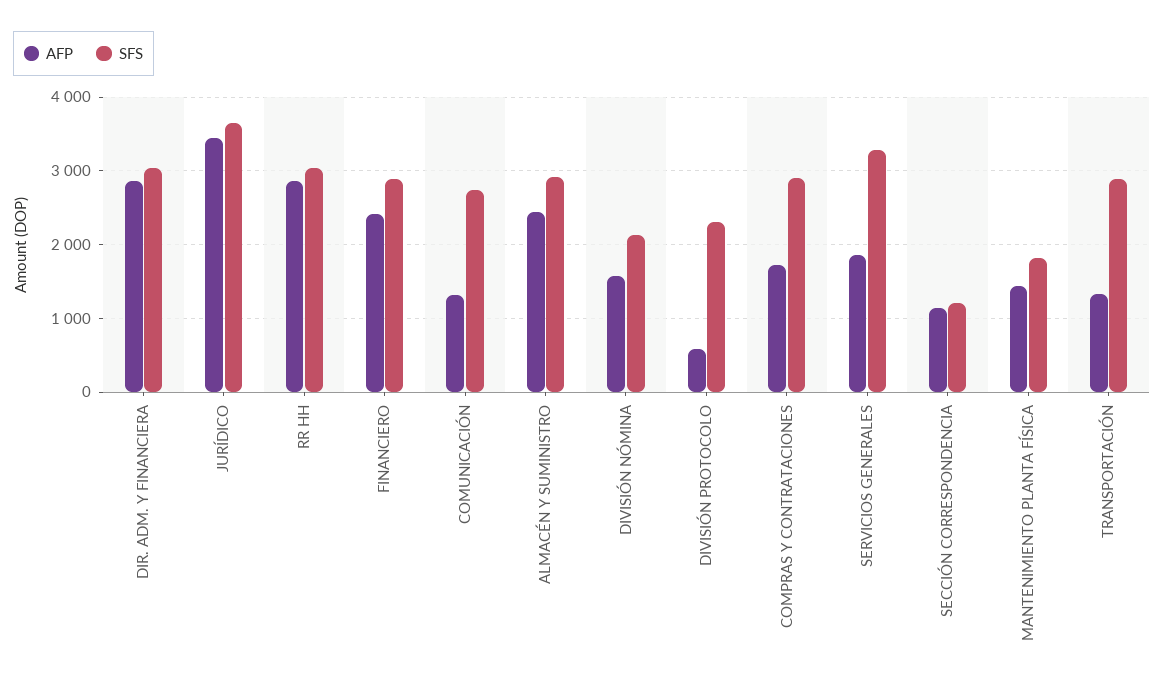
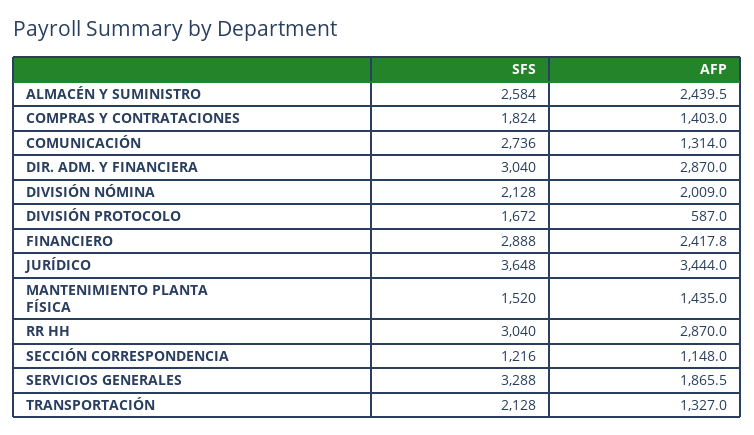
  {
    "AFP": {
      "DIR. ADM. Y FINANCIERA": 2870,
      "JURÍDICO": 3444,
      "RR HH": 2870,
      "FINANCIERO": 2417.8,
      "COMUNICACIÓN": 1314,
      "ALMACÉN Y SUMINISTRO": 2439.5,
-     "DIVISIÓN NÓMINA": 1600,
+     "DIVISIÓN NÓMINA": 2009,
      "DIVISIÓN PROTOCOLO": 587,
-     "COMPRAS Y CONTRATACIONES": 1700,
+     "COMPRAS Y CONTRATACIONES": 1403,
      "SERVICIOS GENERALES": 1865.5,
      "SECCIÓN CORRESPONDENCIA": 1148,
      "MANTENIMIENTO PLANTA FÍSICA": 1435,
      "TRANSPORTACIÓN": 1327
    },
    "SFS": {
      "DIR. ADM. Y FINANCIERA": 3040,
      "JURÍDICO": 3648,
      "RR HH": 3040,
      "FINANCIERO": 2888,
      "COMUNICACIÓN": 2736,
-     "ALMACÉN Y SUMINISTRO": 2900,
+     "ALMACÉN Y SUMINISTRO": 2584,
      "DIVISIÓN NÓMINA": 2128,
-     "DIVISIÓN PROTOCOLO": 2300,
+     "DIVISIÓN PROTOCOLO": 1672,
-     "COMPRAS Y CONTRATACIONES": 2900,
+     "COMPRAS Y CONTRATACIONES": 1824,
      "SERVICIOS GENERALES": 3288,
      "SECCIÓN CORRESPONDENCIA": 1216,
-     "MANTENIMIENTO PLANTA FÍSICA": 1800,
+     "MANTENIMIENTO PLANTA FÍSICA": 1520,
-     "TRANSPORTACIÓN": 2900
+     "TRANSPORTACIÓN": 2128
    }
  }

